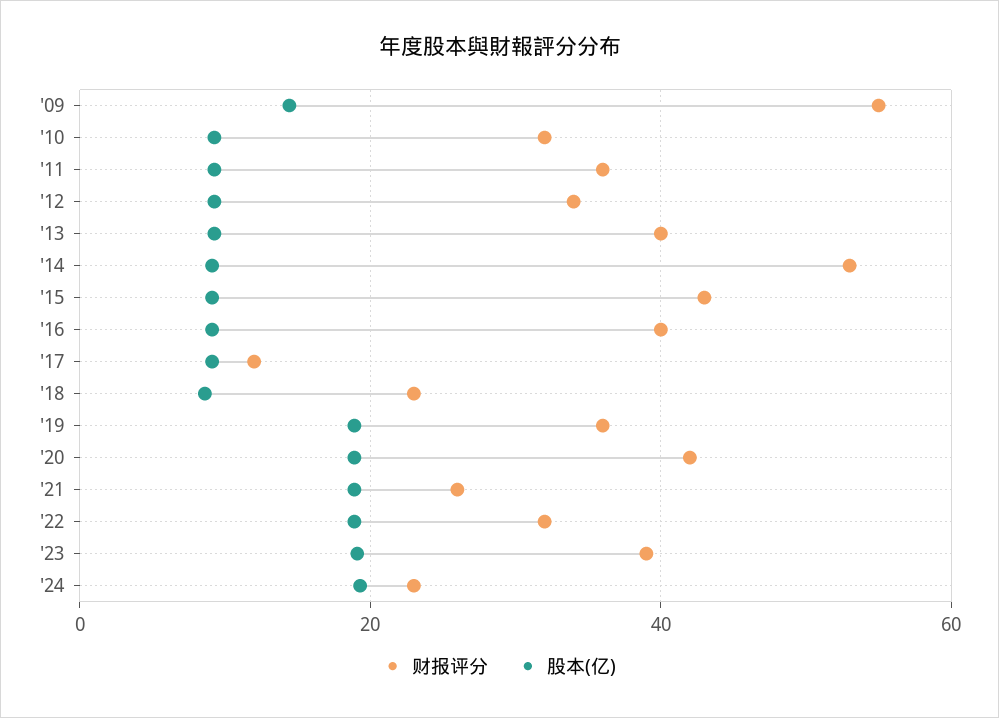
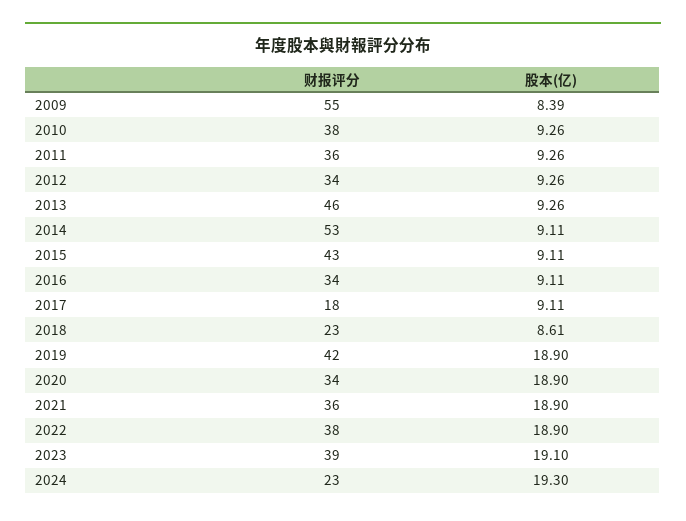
  {
    "财报评分": {
      "'09": 55,
-     "'10": 32,
+     "'10": 38,
      "'11": 36,
      "'12": 34,
-     "'13": 40,
+     "'13": 46,
      "'14": 53,
      "'15": 43,
-     "'16": 40,
+     "'16": 34,
-     "'17": 12,
+     "'17": 18,
      "'18": 23,
-     "'19": 36,
+     "'19": 42,
-     "'20": 42,
+     "'20": 34,
-     "'21": 26,
+     "'21": 36,
-     "'22": 32,
+     "'22": 38,
      "'23": 39,
      "'24": 23
    },
    "股本(亿)": {
-     "'09": 14,
+     "'09": 8.39,
      "'10": 9.26,
      "'11": 9.26,
      "'12": 9.26,
      "'13": 9.26,
      "'14": 9.11,
      "'15": 9.11,
      "'16": 9.11,
      "'17": 9.11,
      "'18": 8.61,
      "'19": 18.9,
      "'20": 18.9,
      "'21": 18.9,
      "'22": 18.9,
      "'23": 19.1,
      "'24": 19.3
    }
  }

